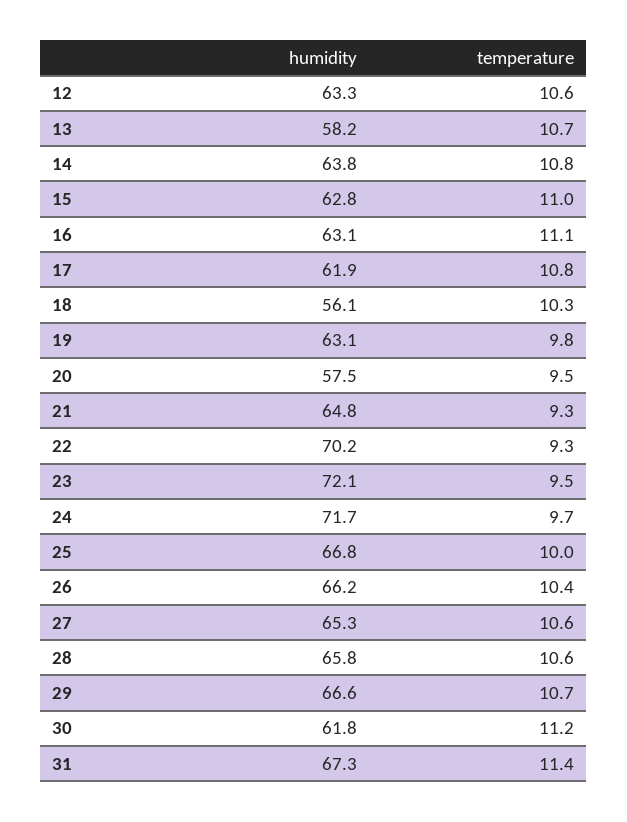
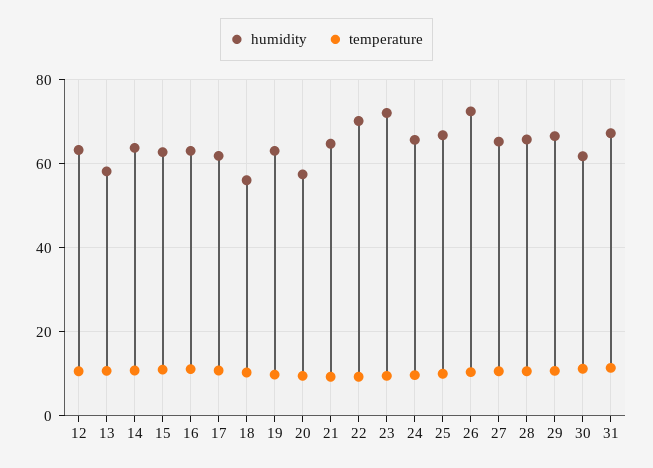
  {
    "humidity": {
      "12": 63.3,
      "13": 58.2,
      "14": 63.8,
      "15": 62.8,
      "16": 63.1,
      "17": 61.9,
      "18": 56.1,
      "19": 63.1,
      "20": 57.5,
      "21": 64.8,
      "22": 70.2,
      "23": 72.1,
-     "24": 71.7,
+     "24": 66,
      "25": 66.8,
-     "26": 66.2,
+     "26": 72,
      "27": 65.3,
      "28": 65.8,
      "29": 66.6,
      "30": 61.8,
      "31": 67.3
    },
    "temperature": {
      "12": 10.6,
      "13": 10.7,
      "14": 10.8,
      "15": 11,
      "16": 11.1,
      "17": 10.8,
      "18": 10.3,
      "19": 9.8,
      "20": 9.5,
      "21": 9.3,
      "22": 9.3,
      "23": 9.5,
      "24": 9.7,
      "25": 10,
      "26": 10.4,
      "27": 10.6,
      "28": 10.6,
      "29": 10.7,
      "30": 11.2,
      "31": 11.4
    }
  }

